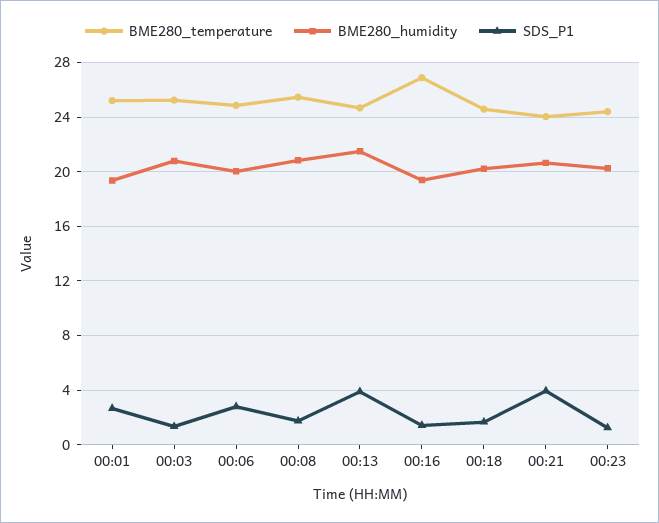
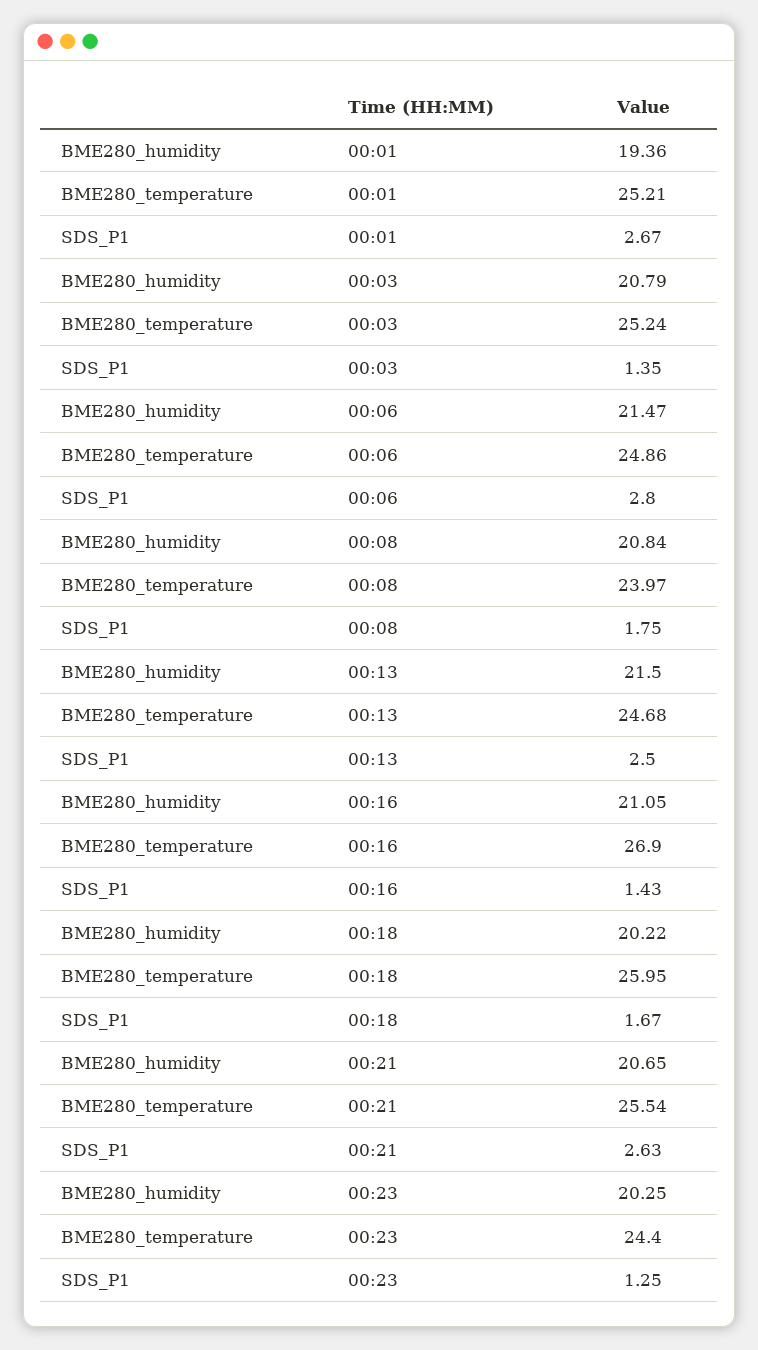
  {
    "BME280_temperature": {
      "00:01": 25.21,
      "00:03": 25.24,
      "00:06": 24.86,
-     "00:08": 25.5,
+     "00:08": 23.97,
      "00:13": 24.68,
      "00:16": 26.9,
-     "00:18": 24.5,
+     "00:18": 25.95,
-     "00:21": 24,
+     "00:21": 25.54,
      "00:23": 24.4
    },
    "BME280_humidity": {
      "00:01": 19.36,
      "00:03": 20.79,
-     "00:06": 20,
+     "00:06": 21.47,
      "00:08": 20.84,
      "00:13": 21.5,
-     "00:16": 19.5,
+     "00:16": 21.05,
      "00:18": 20.22,
      "00:21": 20.65,
      "00:23": 20.25
    },
    "SDS_P1": {
      "00:01": 2.67,
      "00:03": 1.35,
      "00:06": 2.8,
      "00:08": 1.75,
-     "00:13": 4,
+     "00:13": 2.5,
      "00:16": 1.43,
      "00:18": 1.67,
-     "00:21": 4,
+     "00:21": 2.63,
      "00:23": 1.25
    }
  }

